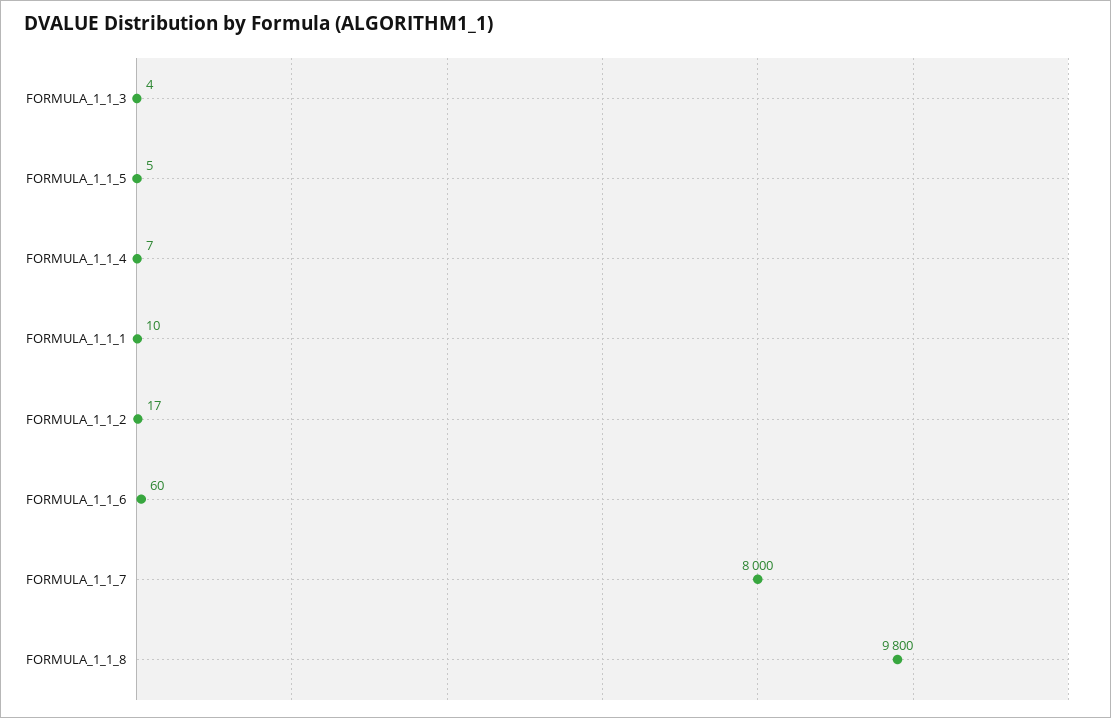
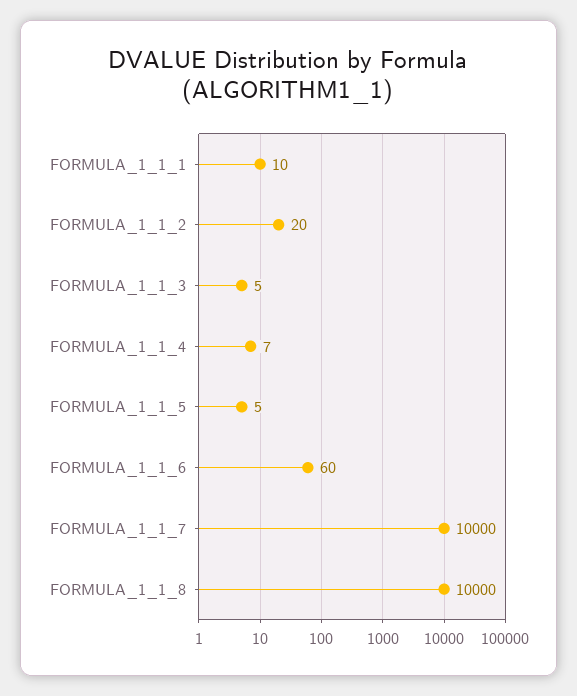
  {
-   "FORMULA_1_1_3": 4,
+   "FORMULA_1_1_3": 5,
    "FORMULA_1_1_5": 5,
    "FORMULA_1_1_4": 7,
    "FORMULA_1_1_1": 10,
-   "FORMULA_1_1_2": 17,
+   "FORMULA_1_1_2": 20,
    "FORMULA_1_1_6": 60,
-   "FORMULA_1_1_7": 8000,
+   "FORMULA_1_1_7": 10000,
-   "FORMULA_1_1_8": 9800
+   "FORMULA_1_1_8": 10000
  }

